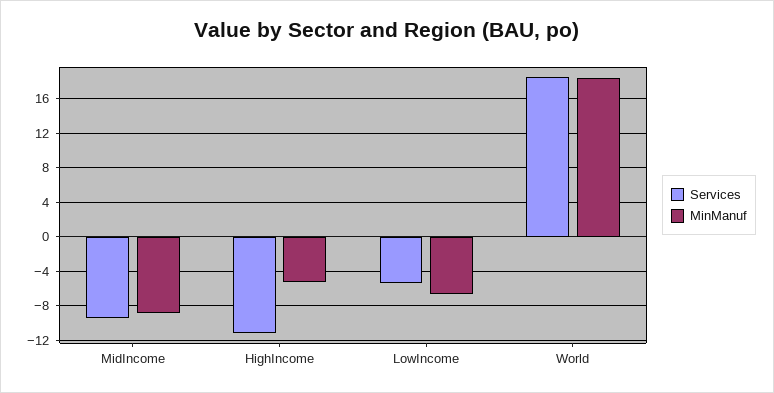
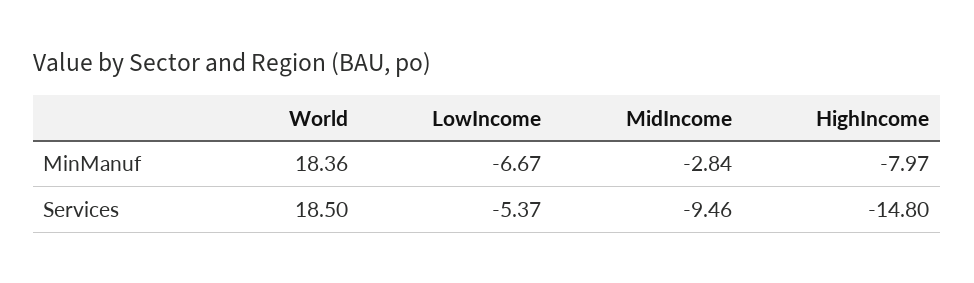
  {
    "Services": {
      "MidIncome": -9.46,
-     "HighIncome": -11,
+     "HighIncome": -14.8,
      "LowIncome": -5.37,
      "World": 18.5
    },
    "MinManuf": {
-     "MidIncome": -9,
+     "MidIncome": -2.84,
-     "HighIncome": -5,
+     "HighIncome": -7.97,
      "LowIncome": -6.67,
      "World": 18.36
    }
  }

